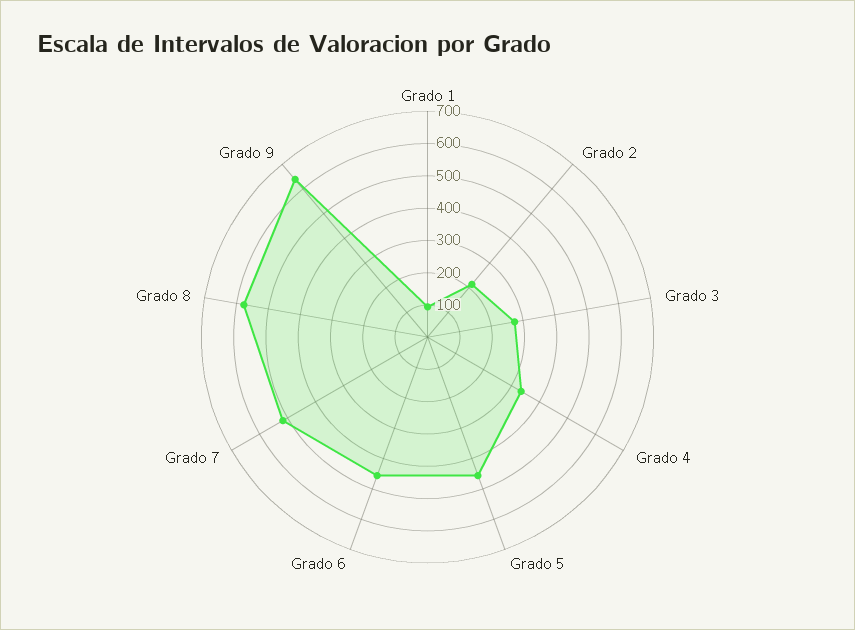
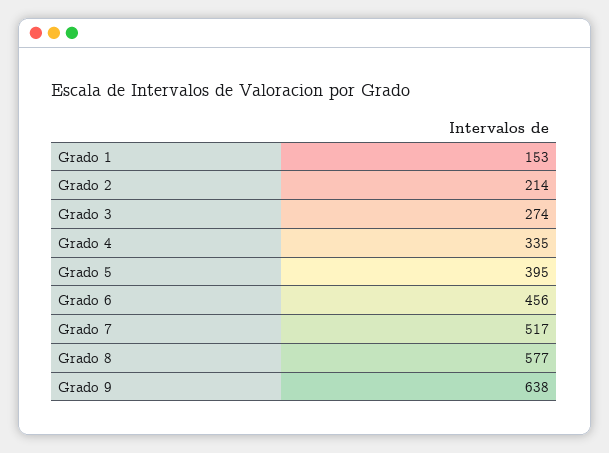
  {
-   "Grado 1": 100,
+   "Grado 1": 153,
    "Grado 2": 214,
    "Grado 3": 274,
    "Grado 4": 335,
-   "Grado 5": 450,
+   "Grado 5": 395,
    "Grado 6": 456,
    "Grado 7": 517,
    "Grado 8": 577,
    "Grado 9": 638
  }

